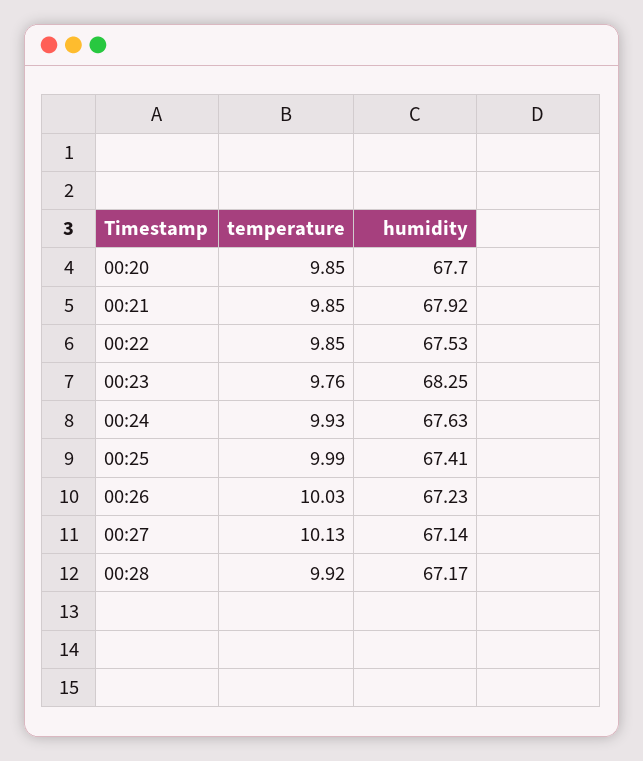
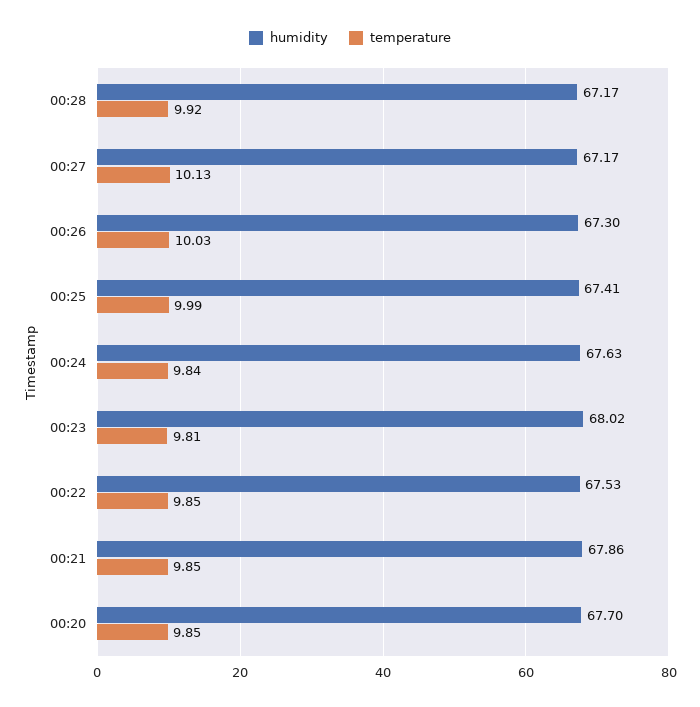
  {
    "temperature": {
      "00:20": 9.85,
      "00:21": 9.85,
      "00:22": 9.85,
-     "00:23": 9.76,
+     "00:23": 9.81,
-     "00:24": 9.93,
+     "00:24": 9.84,
      "00:25": 9.99,
      "00:26": 10.03,
      "00:27": 10.13,
      "00:28": 9.92
    },
    "humidity": {
      "00:20": 67.7,
-     "00:21": 67.92,
+     "00:21": 67.86,
      "00:22": 67.53,
-     "00:23": 68.25,
+     "00:23": 68.02,
      "00:24": 67.63,
      "00:25": 67.41,
-     "00:26": 67.23,
+     "00:26": 67.3,
-     "00:27": 67.14,
+     "00:27": 67.17,
      "00:28": 67.17
    }
  }

